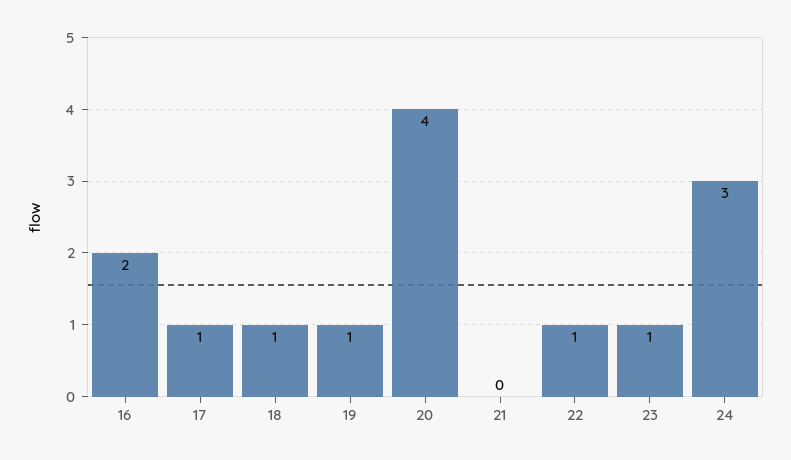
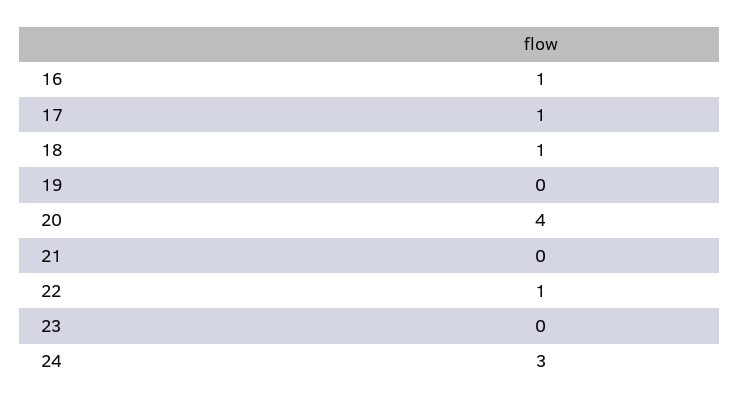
  {
-   "16": 2,
+   "16": 1,
    "17": 1,
    "18": 1,
-   "19": 1,
+   "19": 0,
    "20": 4,
    "21": 0,
    "22": 1,
-   "23": 1,
+   "23": 0,
    "24": 3
  }

